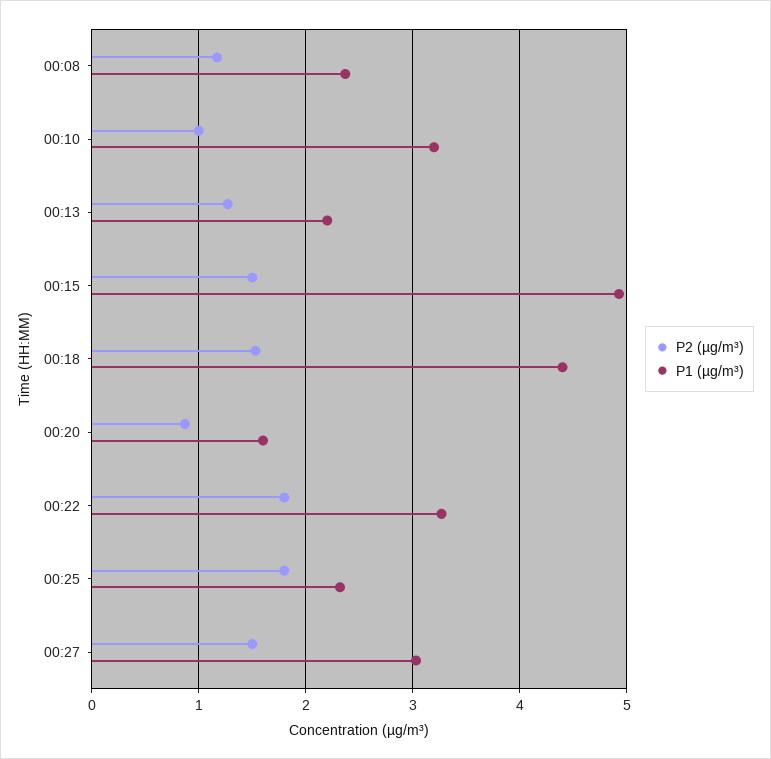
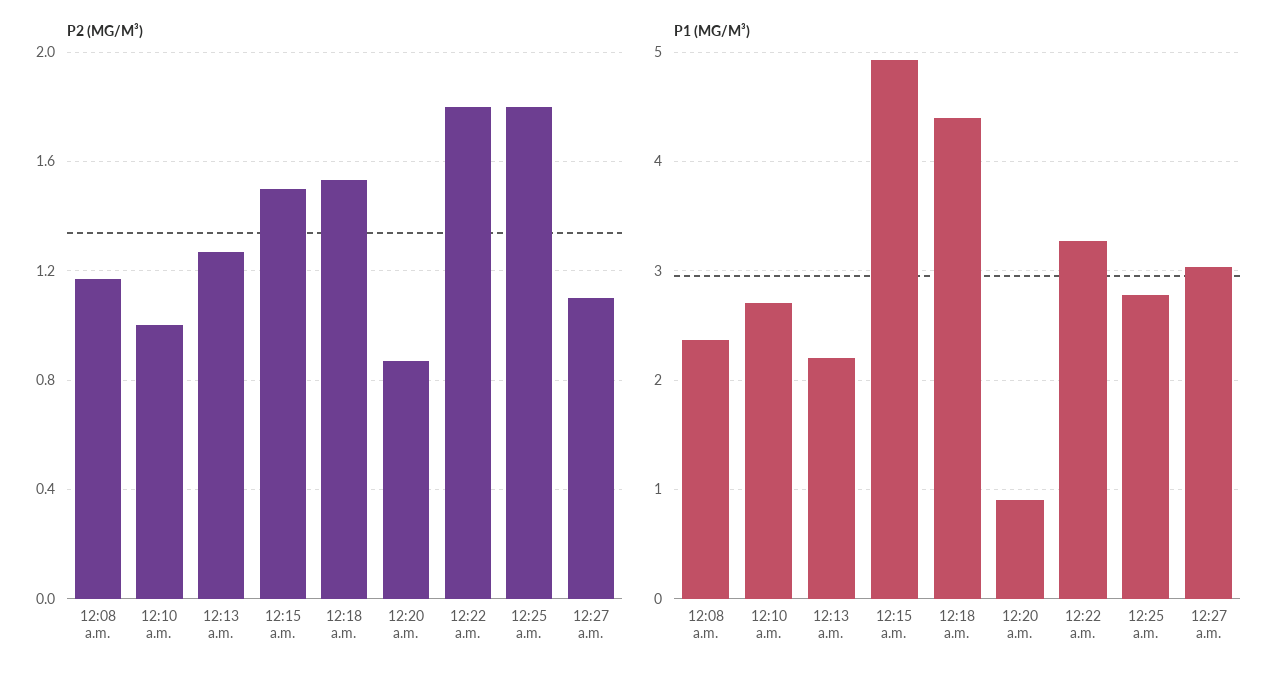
  {
    "P2 (µg/m³)": {
      "00:08": 1.15,
      "00:10": 1,
      "00:13": 1.25,
      "00:15": 1.5,
      "00:18": 1.55,
      "00:20": 0.85,
      "00:22": 1.8,
      "00:25": 1.8,
-     "00:27": 1.5
+     "00:27": 1.1
    },
    "P1 (µg/m³)": {
      "00:08": 2.4,
-     "00:10": 3.2,
+     "00:10": 2.7,
      "00:13": 2.2,
      "00:15": 4.9,
      "00:18": 4.4,
-     "00:20": 1.6,
+     "00:20": 0.9,
      "00:22": 3.3,
-     "00:25": 2.3,
+     "00:25": 2.8,
      "00:27": 3
    }
  }

